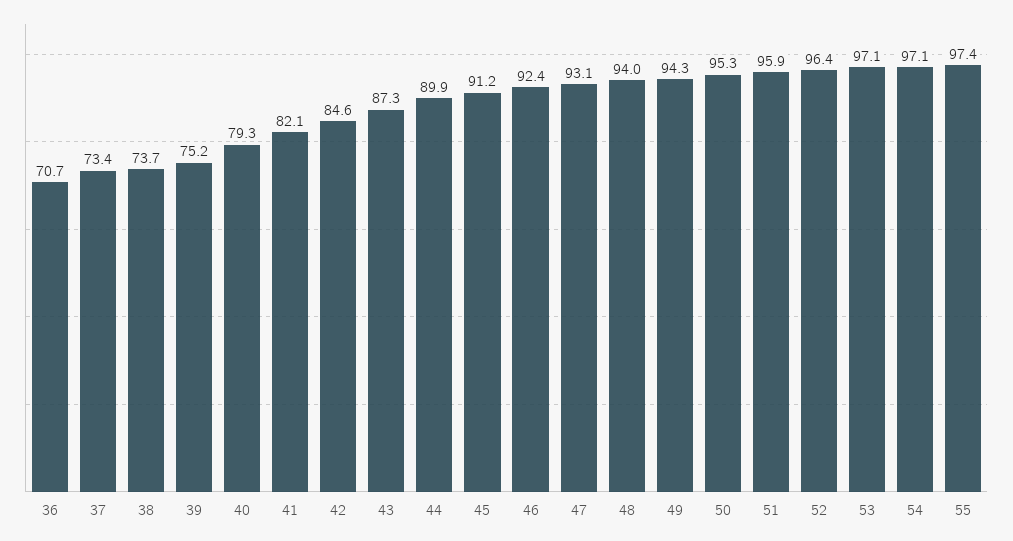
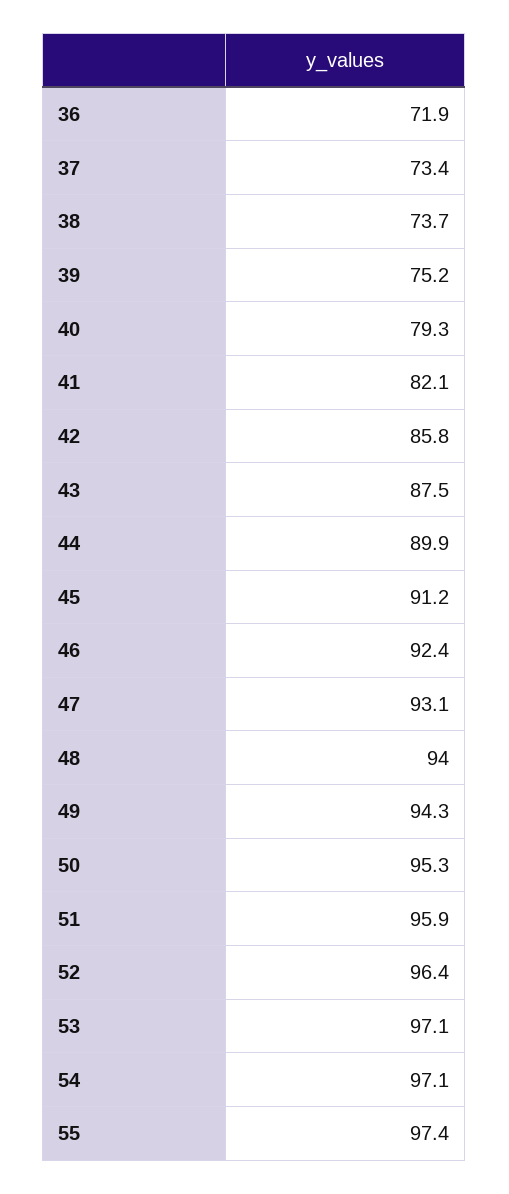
  {
-   "36": 70.7,
+   "36": 71.9,
    "37": 73.4,
    "38": 73.7,
    "39": 75.2,
    "40": 79.3,
    "41": 82.1,
-   "42": 84.6,
+   "42": 85.8,
-   "43": 87.3,
+   "43": 87.5,
    "44": 89.9,
    "45": 91.2,
    "46": 92.4,
    "47": 93.1,
    "48": 94,
    "49": 94.3,
    "50": 95.3,
    "51": 95.9,
    "52": 96.4,
    "53": 97.1,
    "54": 97.1,
    "55": 97.4
  }

